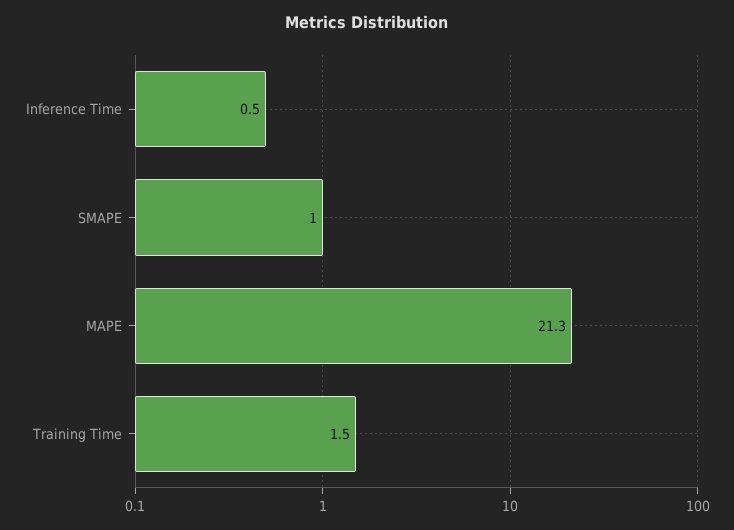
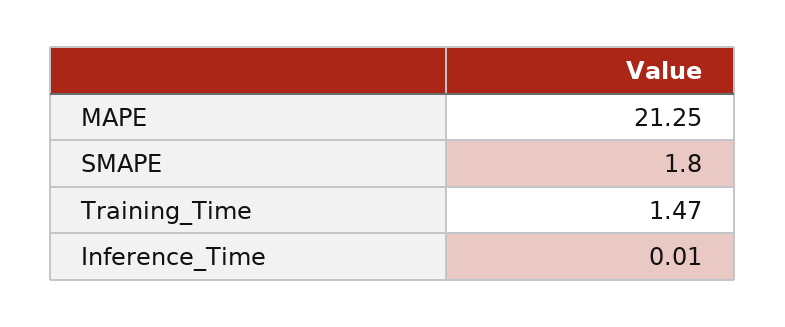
  {
-   "Inference Time": 0.5,
+   "Inference Time": 0.01,
-   "SMAPE": 1,
+   "SMAPE": 1.8,
    "MAPE": 21.25,
    "Training Time": 1.47
  }

